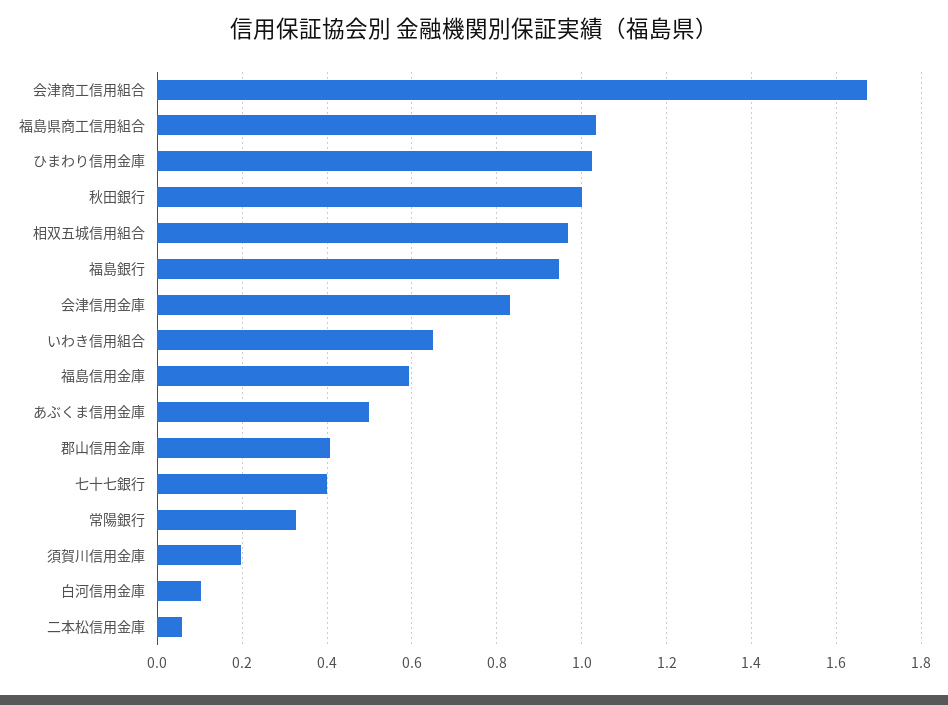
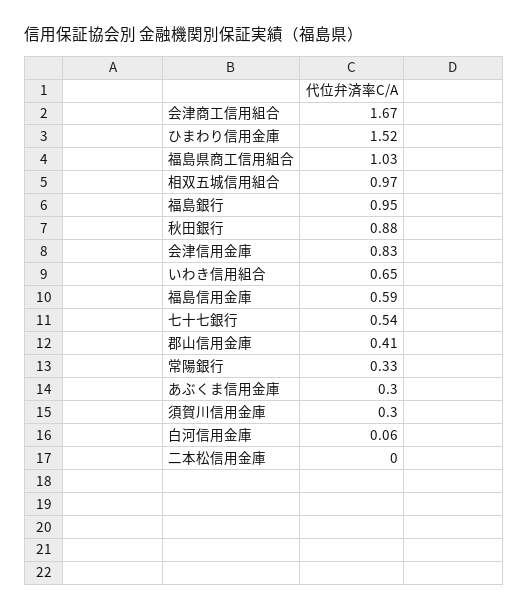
  {
    "会津商工信用組合": 1.67,
    "福島県商工信用組合": 1.03,
-   "ひまわり信用金庫": 1.02,
+   "ひまわり信用金庫": 1.52,
-   "秋田銀行": 1,
+   "秋田銀行": 0.88,
    "相双五城信用組合": 0.97,
    "福島銀行": 0.95,
    "会津信用金庫": 0.83,
    "いわき信用組合": 0.65,
    "福島信用金庫": 0.59,
-   "あぶくま信用金庫": 0.5,
+   "あぶくま信用金庫": 0.3,
    "郡山信用金庫": 0.41,
-   "七十七銀行": 0.4,
+   "七十七銀行": 0.54,
    "常陽銀行": 0.33,
-   "須賀川信用金庫": 0.2,
+   "須賀川信用金庫": 0.3,
-   "白河信用金庫": 0.1,
+   "白河信用金庫": 0.06,
-   "二本松信用金庫": 0.06
+   "二本松信用金庫": 0
  }

